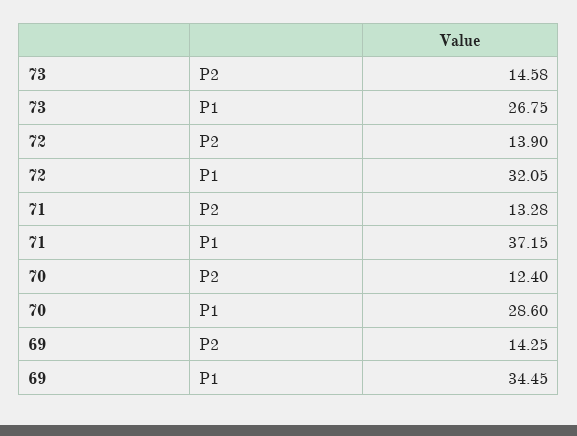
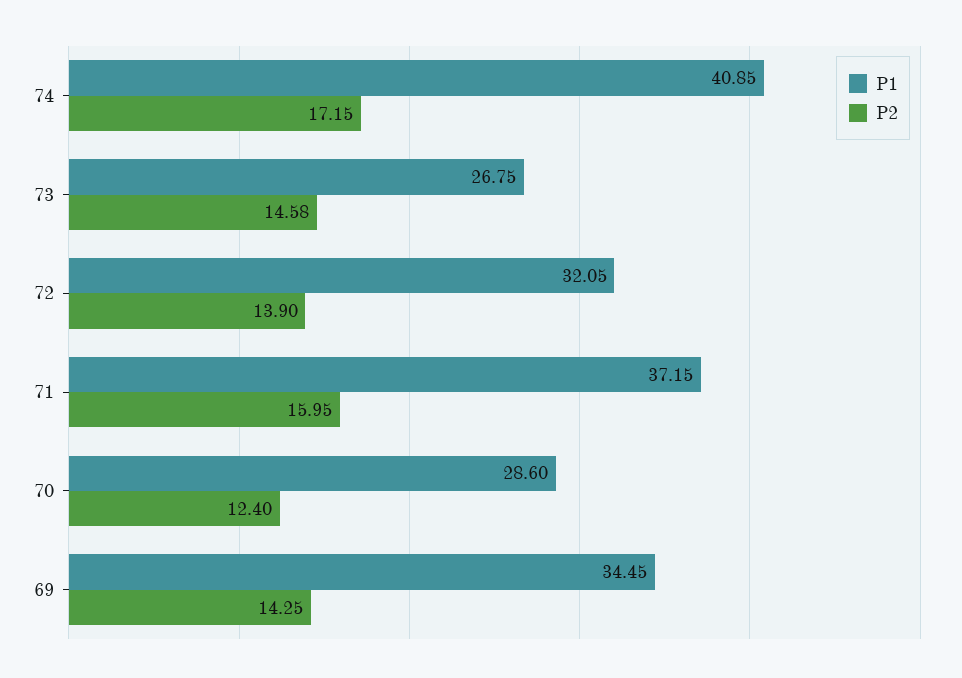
  {
    "P2": {
      "73": 14.58,
      "72": 13.9,
-     "71": 13.28,
+     "71": 15.95,
      "70": 12.4,
-     "69": 14.25
+     "69": 14.25,
+     "74": 17.15
    },
    "P1": {
      "73": 26.75,
      "72": 32.05,
      "71": 37.15,
      "70": 28.6,
-     "69": 34.45
+     "69": 34.45,
+     "74": 40.85
    }
  }

